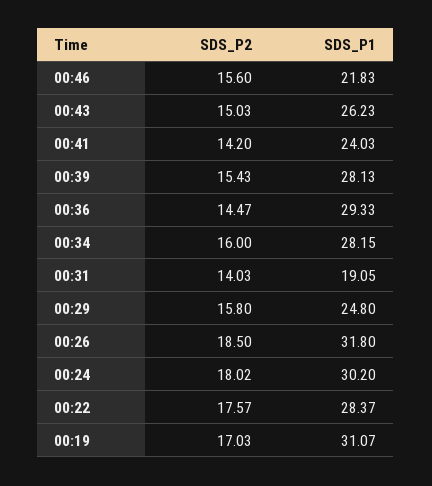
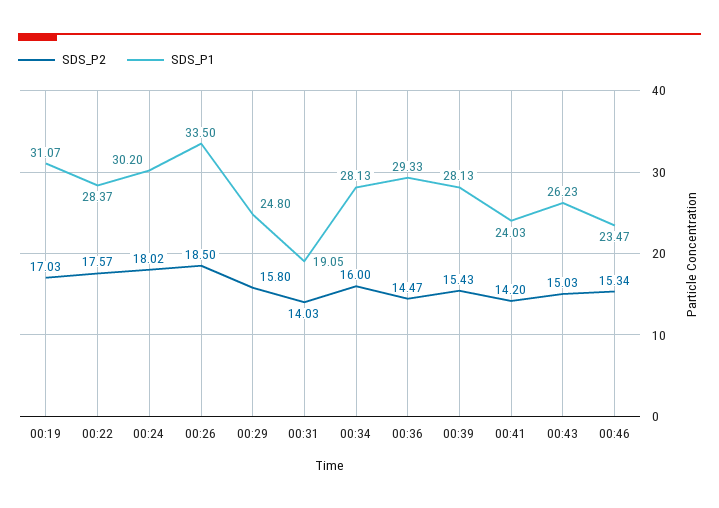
  {
    "SDS_P2": {
-     "00:46": 15.6,
+     "00:46": 15.34,
      "00:43": 15.03,
      "00:41": 14.2,
      "00:39": 15.43,
      "00:36": 14.47,
      "00:34": 16,
      "00:31": 14.03,
      "00:29": 15.8,
      "00:26": 18.5,
      "00:24": 18.02,
      "00:22": 17.57,
      "00:19": 17.03
    },
    "SDS_P1": {
-     "00:46": 21.83,
+     "00:46": 23.47,
      "00:43": 26.23,
      "00:41": 24.03,
      "00:39": 28.13,
      "00:36": 29.33,
-     "00:34": 28.15,
+     "00:34": 28.13,
      "00:31": 19.05,
      "00:29": 24.8,
-     "00:26": 31.8,
+     "00:26": 33.5,
      "00:24": 30.2,
      "00:22": 28.37,
      "00:19": 31.07
    }
  }

